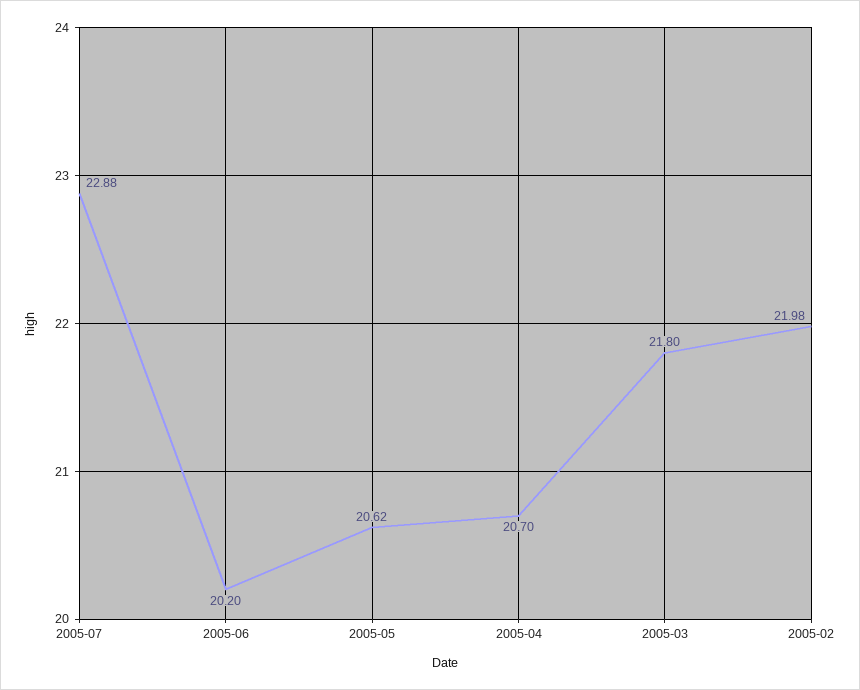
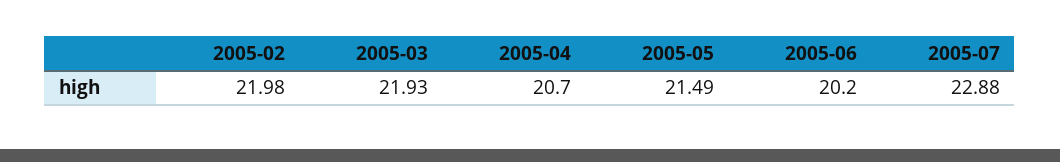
  {
    "2005-07": 22.88,
    "2005-06": 20.2,
-   "2005-05": 20.62,
+   "2005-05": 21.49,
    "2005-04": 20.7,
-   "2005-03": 21.8,
+   "2005-03": 21.93,
    "2005-02": 21.98
  }

